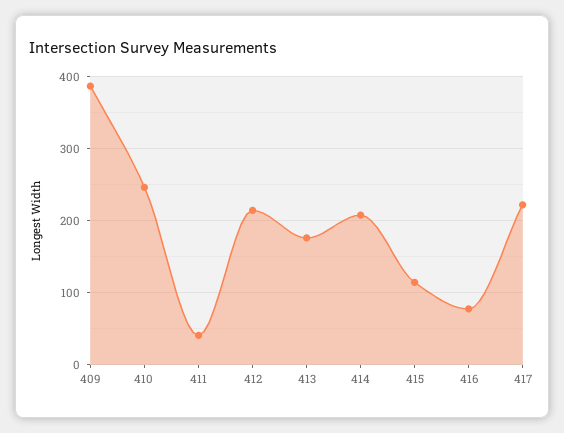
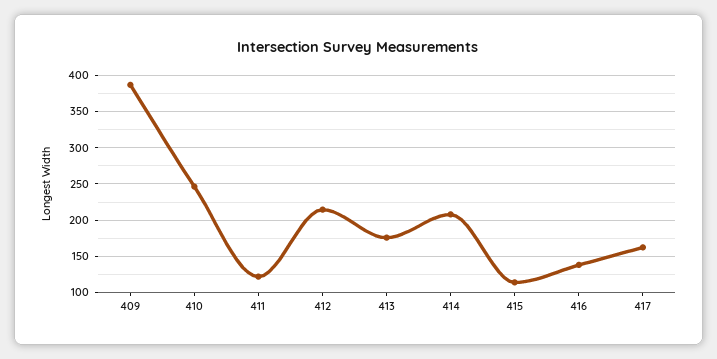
  {
    "409": 390,
    "410": 250,
-   "411": 40,
+   "411": 120,
    "412": 210,
    "413": 180,
    "414": 210,
    "415": 110,
-   "416": 80,
+   "416": 140,
-   "417": 220
+   "417": 160
  }

